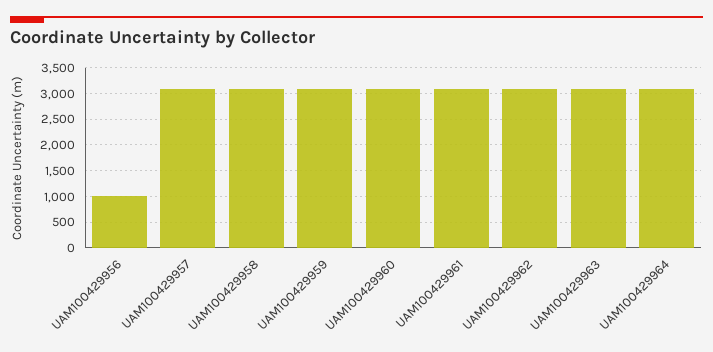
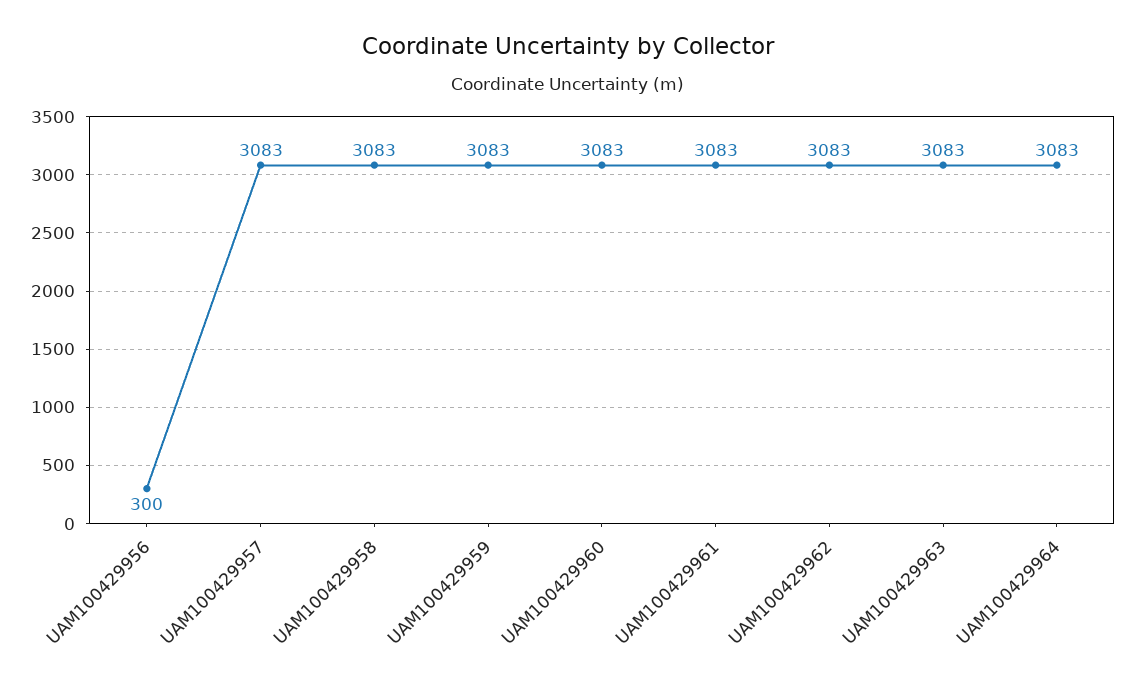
  {
-   "UAM100429956": 1000,
+   "UAM100429956": 300,
    "UAM100429957": 3083,
    "UAM100429958": 3083,
    "UAM100429959": 3083,
    "UAM100429960": 3083,
    "UAM100429961": 3083,
    "UAM100429962": 3083,
    "UAM100429963": 3083,
    "UAM100429964": 3083
  }

